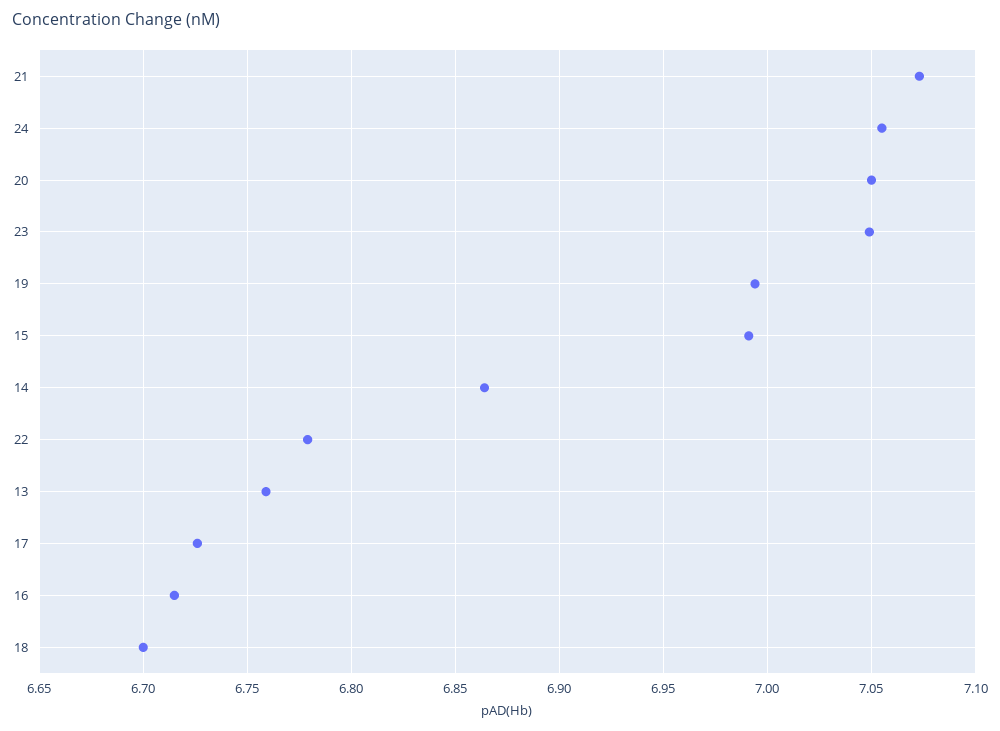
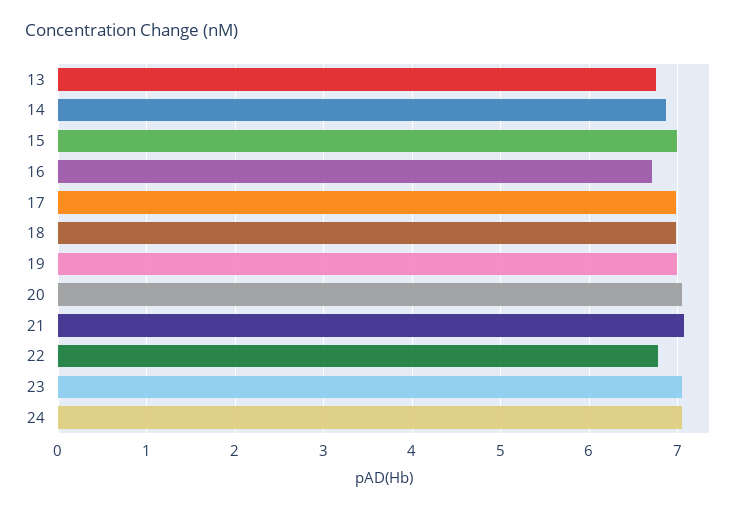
  {
    "21": 7.075,
    "24": 7.055,
    "20": 7.05,
    "23": 7.05,
    "19": 6.995,
    "15": 6.99,
    "14": 6.865,
    "22": 6.78,
    "13": 6.76,
-   "17": 6.725,
+   "17": 7,
    "16": 6.715,
-   "18": 6.7
+   "18": 7
  }

